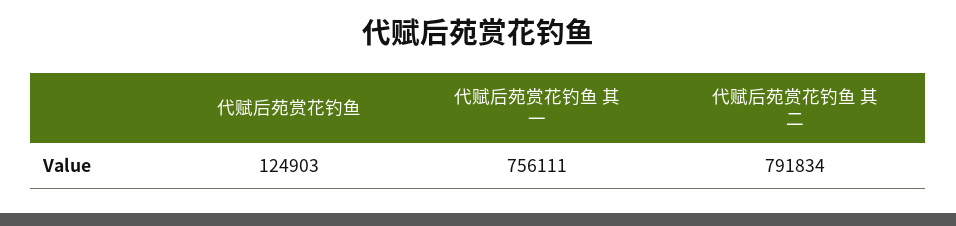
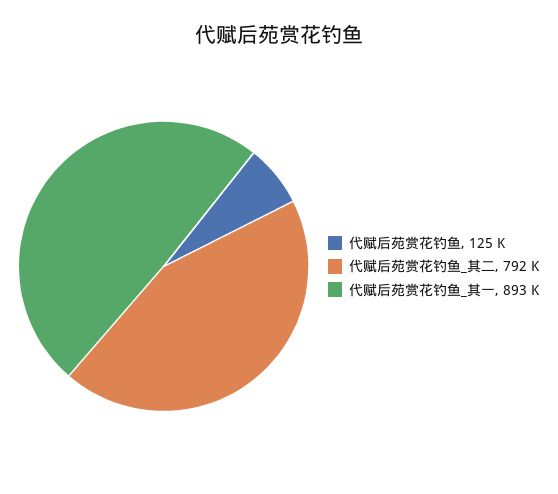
  {
    "代赋后苑赏花钓鱼": 124903,
-   "代赋后苑赏花钓鱼 其一": 756111,
+   "代赋后苑赏花钓鱼 其一": 893000,
    "代赋后苑赏花钓鱼 其二": 791834
  }

